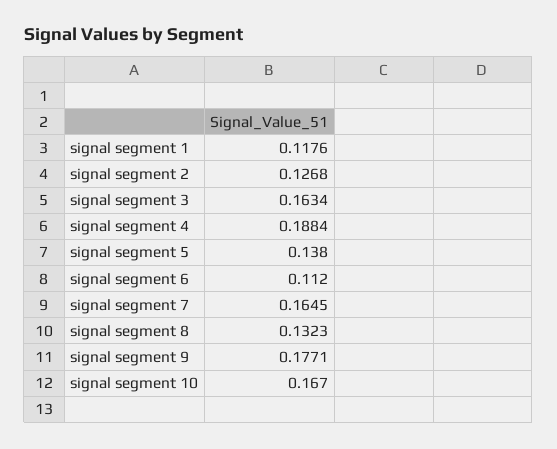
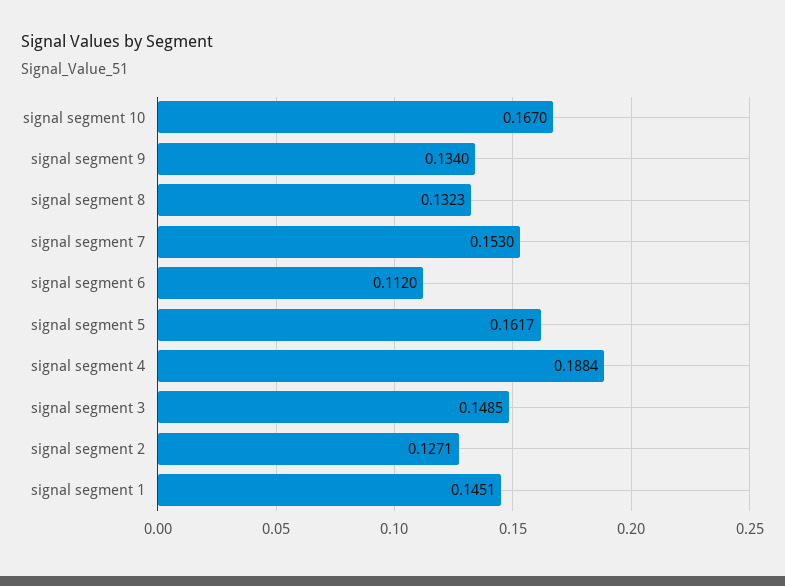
  {
-   "signal segment 1": 0.1176,
+   "signal segment 1": 0.1451,
-   "signal segment 2": 0.1268,
+   "signal segment 2": 0.1271,
-   "signal segment 3": 0.1634,
+   "signal segment 3": 0.1485,
    "signal segment 4": 0.1884,
-   "signal segment 5": 0.138,
+   "signal segment 5": 0.1617,
    "signal segment 6": 0.112,
-   "signal segment 7": 0.1645,
+   "signal segment 7": 0.153,
    "signal segment 8": 0.1323,
-   "signal segment 9": 0.1771,
+   "signal segment 9": 0.134,
    "signal segment 10": 0.167
  }

